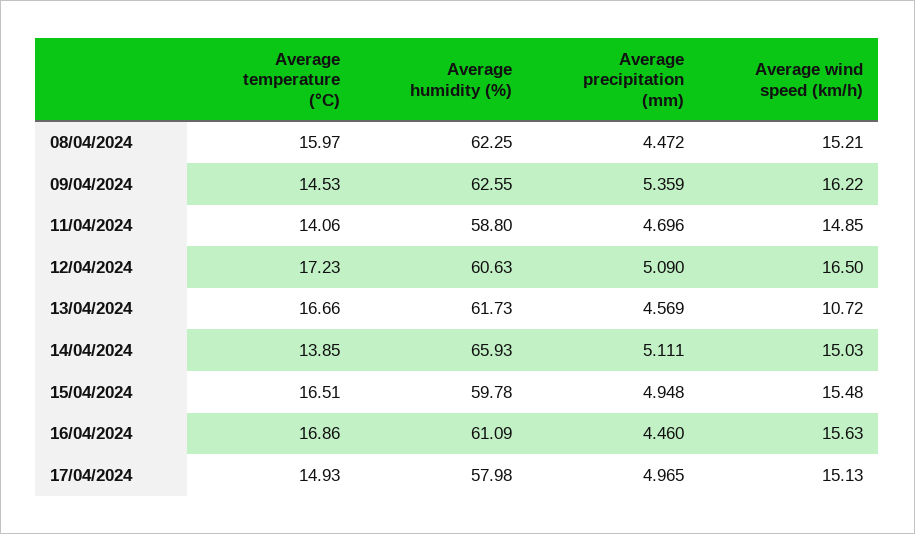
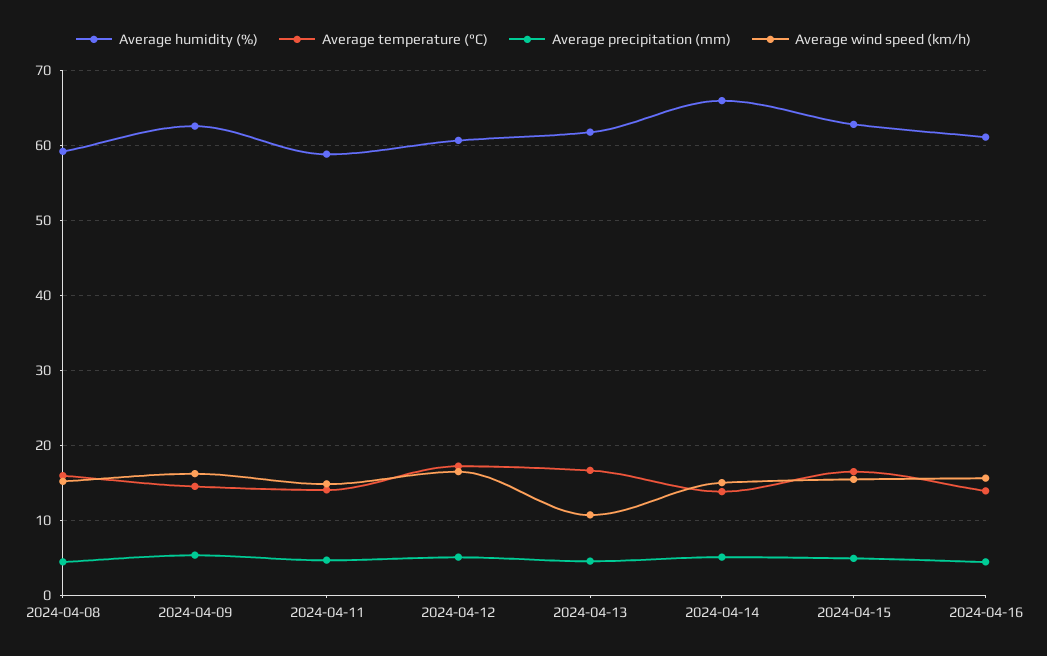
  {
    "Average temperature (°C)": {
      "08/04/2024": 15.97,
      "09/04/2024": 14.53,
      "11/04/2024": 14.06,
      "12/04/2024": 17.23,
      "13/04/2024": 16.66,
      "14/04/2024": 13.85,
      "15/04/2024": 16.51,
-     "16/04/2024": 16.86,
+     "16/04/2024": 14
-     "17/04/2024": 14.93
    },
    "Average humidity (%)": {
-     "08/04/2024": 62.25,
+     "08/04/2024": 59,
      "09/04/2024": 62.55,
      "11/04/2024": 58.8,
      "12/04/2024": 60.63,
      "13/04/2024": 61.73,
      "14/04/2024": 65.93,
-     "15/04/2024": 59.78,
+     "15/04/2024": 63,
-     "16/04/2024": 61.09,
+     "16/04/2024": 61.09
-     "17/04/2024": 57.98
    },
    "Average precipitation (mm)": {
      "08/04/2024": 4.472,
      "09/04/2024": 5.359,
      "11/04/2024": 4.696,
      "12/04/2024": 5.09,
      "13/04/2024": 4.569,
      "14/04/2024": 5.111,
      "15/04/2024": 4.948,
-     "16/04/2024": 4.46,
+     "16/04/2024": 4.46
-     "17/04/2024": 4.965
    },
    "Average wind speed (km/h)": {
      "08/04/2024": 15.21,
      "09/04/2024": 16.22,
      "11/04/2024": 14.85,
      "12/04/2024": 16.5,
      "13/04/2024": 10.72,
      "14/04/2024": 15.03,
      "15/04/2024": 15.48,
-     "16/04/2024": 15.63,
+     "16/04/2024": 15.63
-     "17/04/2024": 15.13
    }
  }

